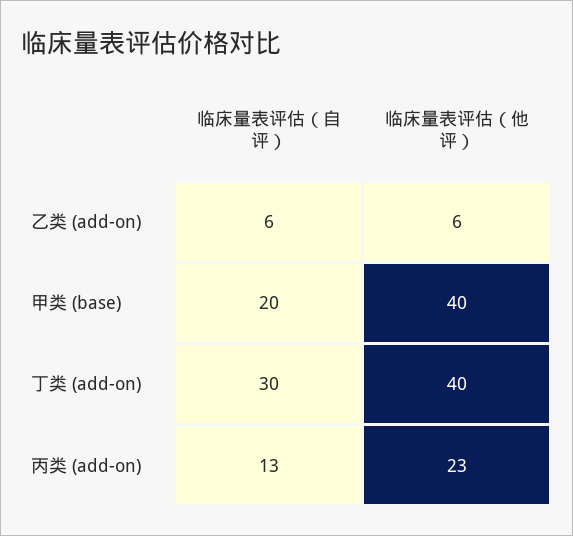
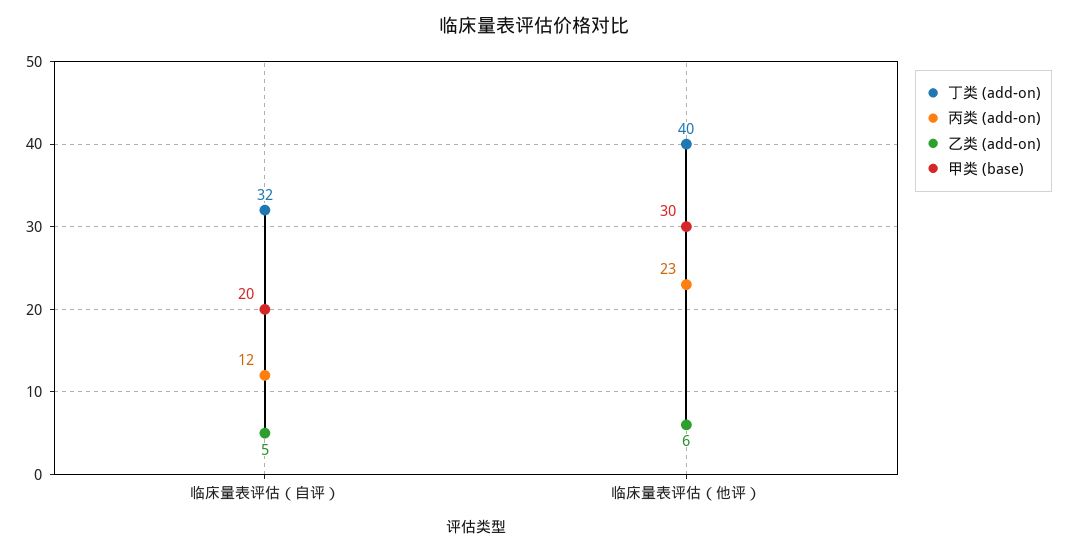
  {
    "乙类 (add-on)": {
-     "临床量表评估（自评）": 6,
+     "临床量表评估（自评）": 5,
      "临床量表评估（他评）": 6
    },
    "甲类 (base)": {
      "临床量表评估（自评）": 20,
-     "临床量表评估（他评）": 40
+     "临床量表评估（他评）": 30
    },
    "丁类 (add-on)": {
-     "临床量表评估（自评）": 30,
+     "临床量表评估（自评）": 32,
      "临床量表评估（他评）": 40
    },
    "丙类 (add-on)": {
-     "临床量表评估（自评）": 13,
+     "临床量表评估（自评）": 12,
      "临床量表评估（他评）": 23
    }
  }

